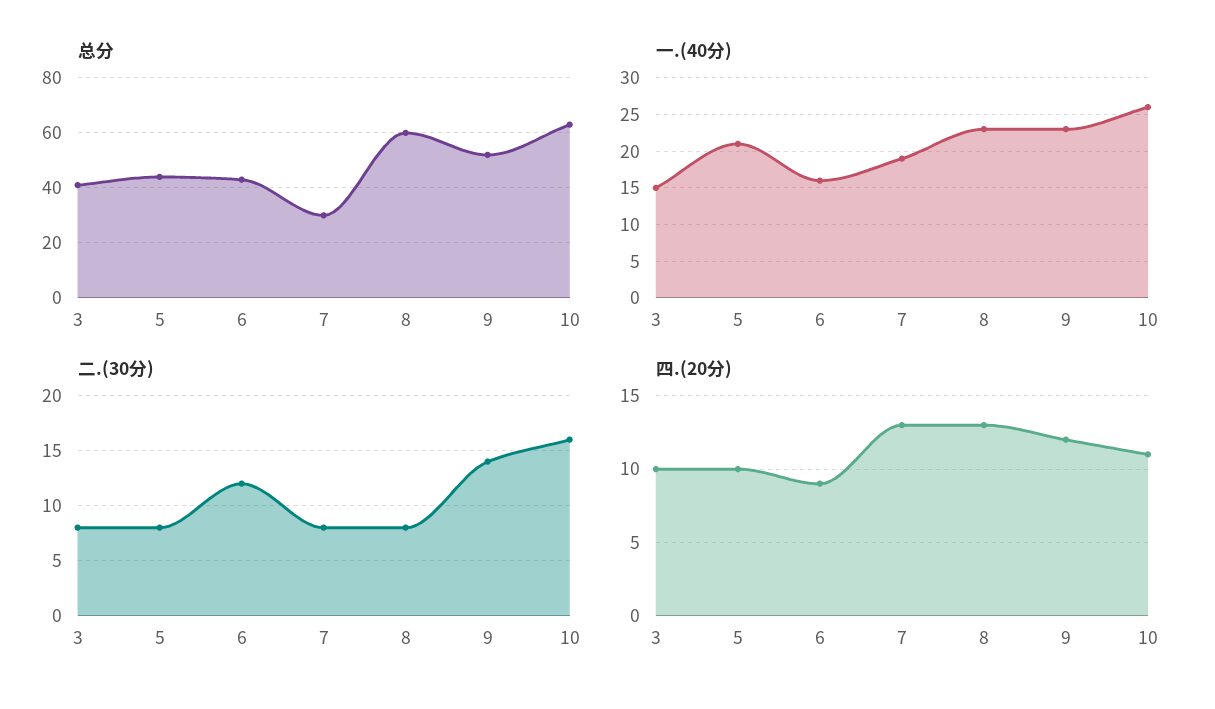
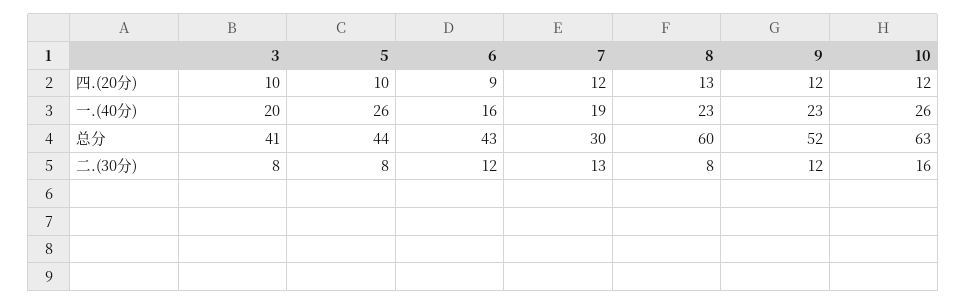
  {
    "总分": {
      "3": 41,
      "5": 44,
      "6": 43,
      "7": 30,
      "8": 60,
      "9": 52,
      "10": 63
    },
    "一.(40分)": {
-     "3": 15,
+     "3": 20,
-     "5": 21,
+     "5": 26,
      "6": 16,
      "7": 19,
      "8": 23,
      "9": 23,
      "10": 26
    },
    "二.(30分)": {
      "3": 8,
      "5": 8,
      "6": 12,
-     "7": 8,
+     "7": 13,
      "8": 8,
-     "9": 14,
+     "9": 12,
      "10": 16
    },
    "四.(20分)": {
      "3": 10,
      "5": 10,
      "6": 9,
-     "7": 13,
+     "7": 12,
      "8": 13,
      "9": 12,
-     "10": 11
+     "10": 12
    }
  }

